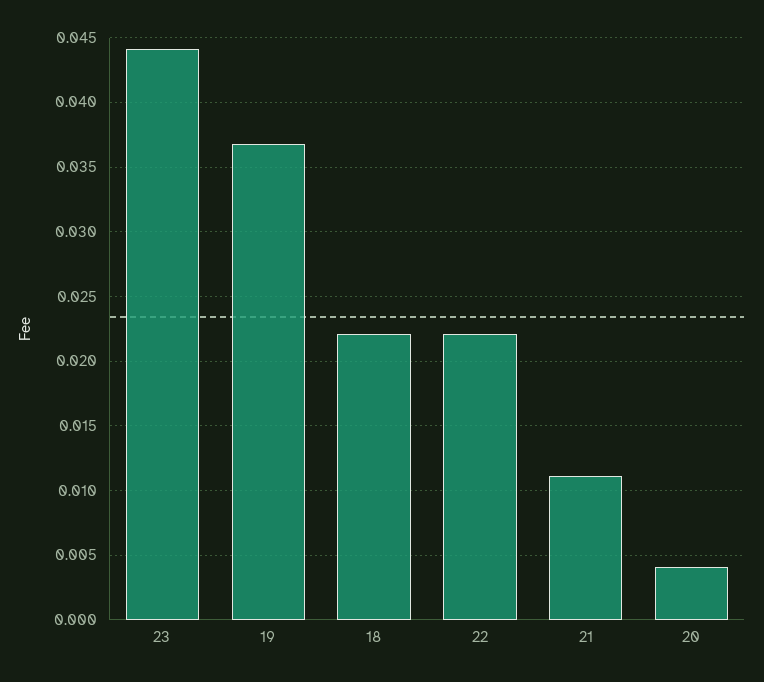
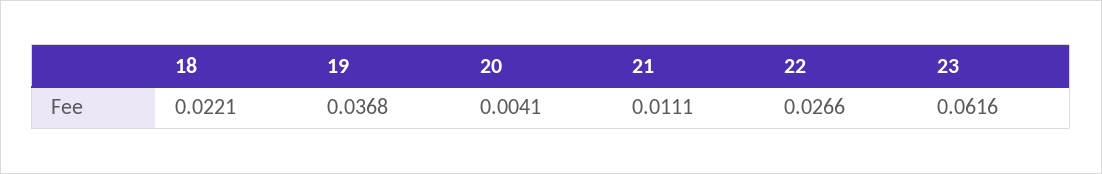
  {
-   "23": 0.044,
+   "23": 0.0616,
    "19": 0.0368,
    "18": 0.0221,
-   "22": 0.022,
+   "22": 0.0266,
    "21": 0.0111,
    "20": 0.0041
  }

